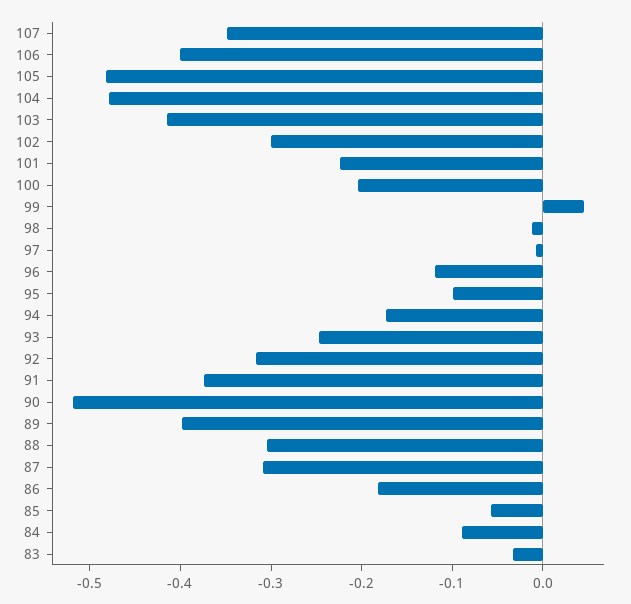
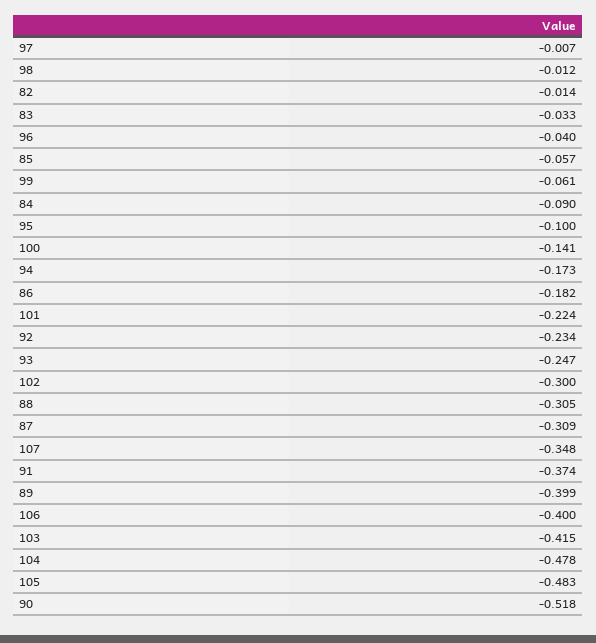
  {
    "107": -0.348,
    "106": -0.4,
    "105": -0.483,
    "104": -0.478,
    "103": -0.415,
    "102": -0.3,
    "101": -0.224,
-   "100": -0.2,
+   "100": -0.141,
-   "99": 0.04,
+   "99": -0.061,
    "98": -0.012,
    "97": -0.007,
-   "96": -0.12,
+   "96": -0.04,
    "95": -0.1,
    "94": -0.173,
    "93": -0.247,
-   "92": -0.32,
+   "92": -0.234,
    "91": -0.374,
    "90": -0.518,
    "89": -0.399,
    "88": -0.305,
    "87": -0.309,
    "86": -0.182,
    "85": -0.057,
    "84": -0.09,
-   "83": -0.033
+   "83": -0.033,
+   "82": -0.014
  }

